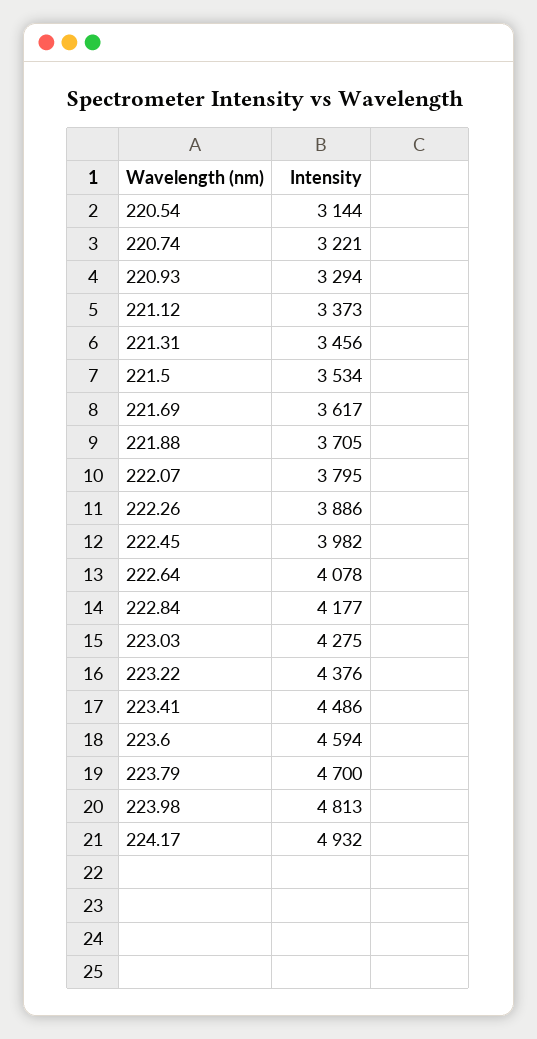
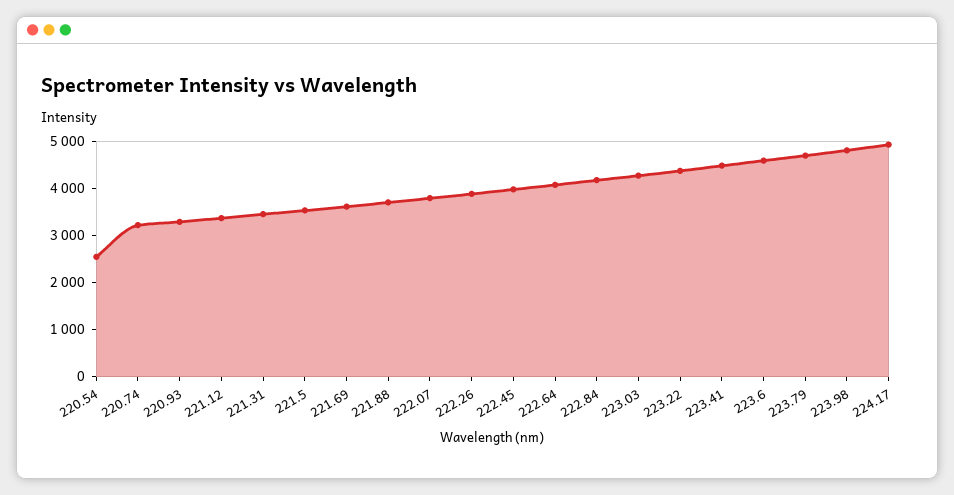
  {
-   "220.54": 3144,
+   "220.54": 2600,
    "220.74": 3221,
    "220.93": 3294,
    "221.12": 3373,
    "221.31": 3456,
    "221.5": 3534,
    "221.69": 3617,
    "221.88": 3705,
    "222.07": 3795,
    "222.26": 3886,
    "222.45": 3982,
    "222.64": 4078,
    "222.84": 4177,
    "223.03": 4275,
    "223.22": 4376,
    "223.41": 4486,
    "223.6": 4594,
    "223.79": 4700,
    "223.98": 4813,
    "224.17": 4932
  }

